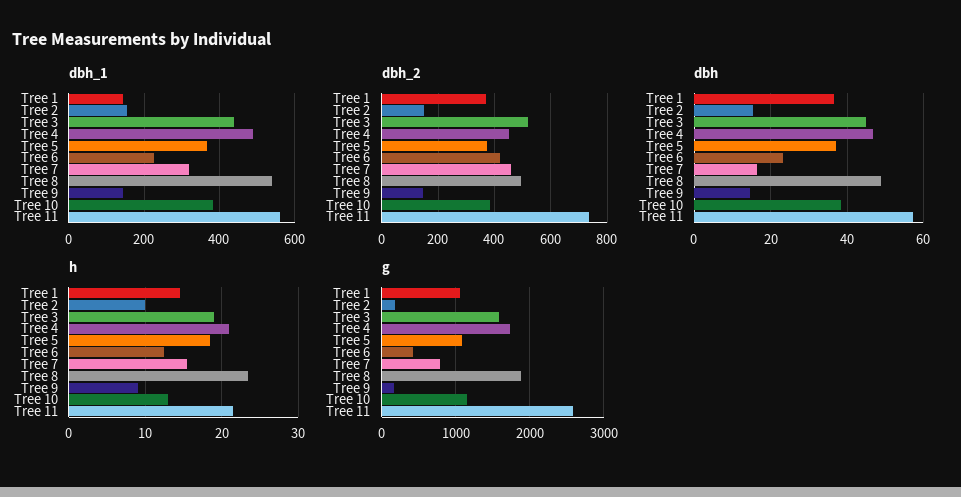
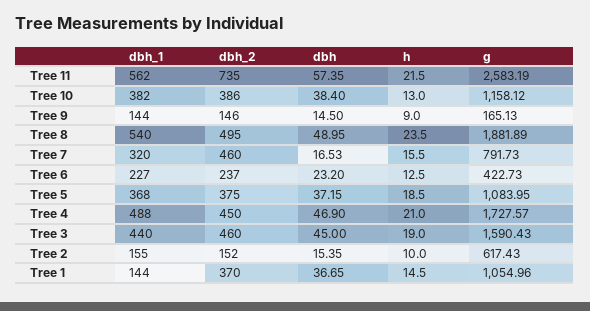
  {
    "dbh_1": {
      "Tree 1": 144,
      "Tree 2": 155,
      "Tree 3": 440,
      "Tree 4": 488,
      "Tree 5": 368,
      "Tree 6": 227,
      "Tree 7": 320,
      "Tree 8": 540,
      "Tree 9": 144,
      "Tree 10": 382,
      "Tree 11": 562
    },
    "dbh_2": {
      "Tree 1": 370,
      "Tree 2": 152,
-     "Tree 3": 525,
+     "Tree 3": 460,
      "Tree 4": 450,
      "Tree 5": 375,
-     "Tree 6": 425,
+     "Tree 6": 237,
      "Tree 7": 460,
      "Tree 8": 495,
      "Tree 9": 146,
      "Tree 10": 386,
      "Tree 11": 735
    },
    "dbh": {
      "Tree 1": 36.65,
      "Tree 2": 15.35,
      "Tree 3": 45,
      "Tree 4": 46.9,
      "Tree 5": 37.15,
      "Tree 6": 23.2,
      "Tree 7": 16.53,
      "Tree 8": 48.95,
      "Tree 9": 14.5,
      "Tree 10": 38.4,
      "Tree 11": 57.35
    },
    "h": {
      "Tree 1": 14.5,
      "Tree 2": 10,
      "Tree 3": 19,
      "Tree 4": 21,
      "Tree 5": 18.5,
      "Tree 6": 12.5,
      "Tree 7": 15.5,
      "Tree 8": 23.5,
      "Tree 9": 9,
      "Tree 10": 13,
      "Tree 11": 21.5
    },
    "g": {
      "Tree 1": 1054.96,
-     "Tree 2": 200,
+     "Tree 2": 617.43,
      "Tree 3": 1590.43,
      "Tree 4": 1727.57,
      "Tree 5": 1083.95,
      "Tree 6": 422.73,
      "Tree 7": 791.73,
      "Tree 8": 1881.89,
      "Tree 9": 165.13,
      "Tree 10": 1158.12,
      "Tree 11": 2583.19
    }
  }

